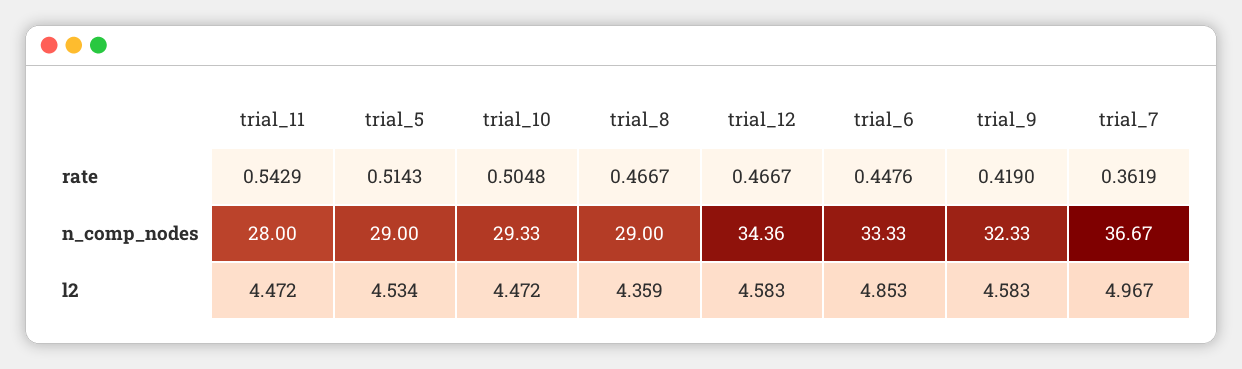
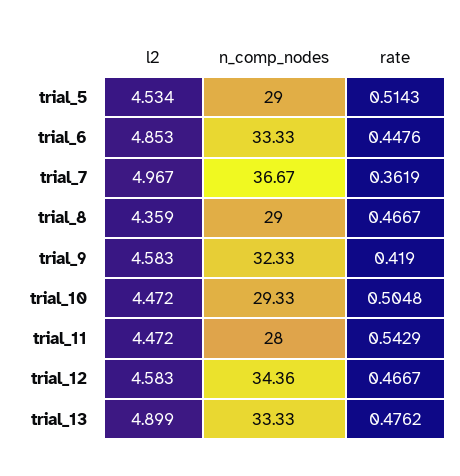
  {
    "trial_11": {
      "rate": 0.5429,
      "n_comp_nodes": 28,
      "l2": 4.472
    },
    "trial_5": {
      "rate": 0.5143,
      "n_comp_nodes": 29,
      "l2": 4.534
    },
    "trial_10": {
      "rate": 0.5048,
      "n_comp_nodes": 29.33,
      "l2": 4.472
    },
    "trial_8": {
      "rate": 0.4667,
      "n_comp_nodes": 29,
      "l2": 4.359
    },
    "trial_12": {
      "rate": 0.4667,
      "n_comp_nodes": 34.36,
      "l2": 4.583
    },
    "trial_6": {
      "rate": 0.4476,
      "n_comp_nodes": 33.33,
      "l2": 4.853
    },
    "trial_9": {
      "rate": 0.419,
      "n_comp_nodes": 32.33,
      "l2": 4.583
    },
    "trial_7": {
      "rate": 0.3619,
      "n_comp_nodes": 36.67,
      "l2": 4.967
-   }
+   },
+   "trial_13": {
+     "l2": 4.899,
+     "n_comp_nodes": 33.33,
+     "rate": 0.4762
+   }
  }

